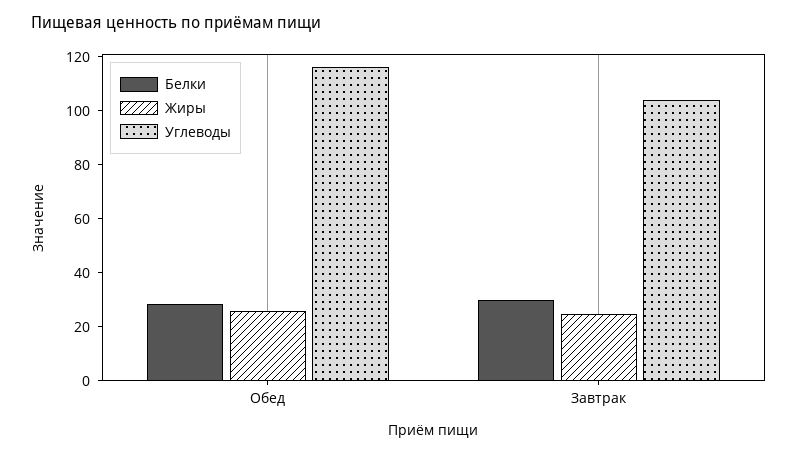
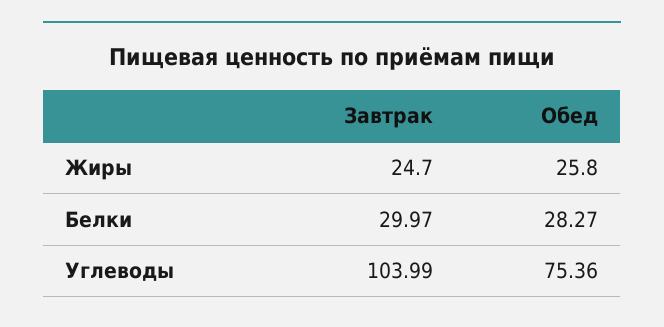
  {
    "Белки": {
      "Обед": 28.27,
      "Завтрак": 29.97
    },
    "Жиры": {
      "Обед": 25.8,
      "Завтрак": 24.7
    },
    "Углеводы": {
-     "Обед": 115,
+     "Обед": 75.36,
      "Завтрак": 103.99
    }
  }

